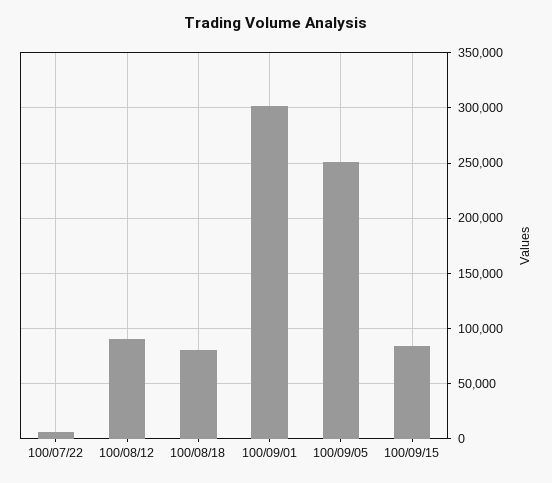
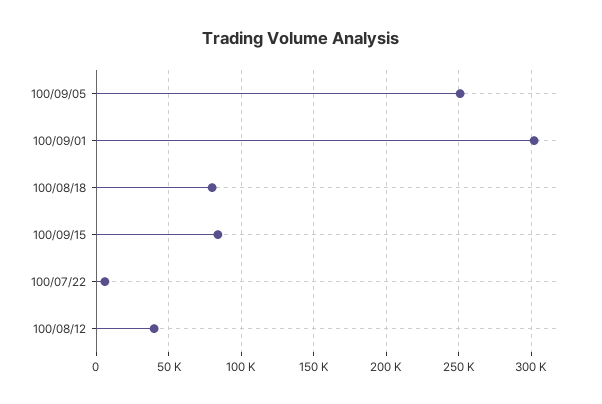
  {
    "100/07/22": 5000,
-   "100/08/12": 90000,
+   "100/08/12": 40000,
    "100/08/18": 80000,
    "100/09/01": 300000,
    "100/09/05": 250000,
    "100/09/15": 85000
  }

